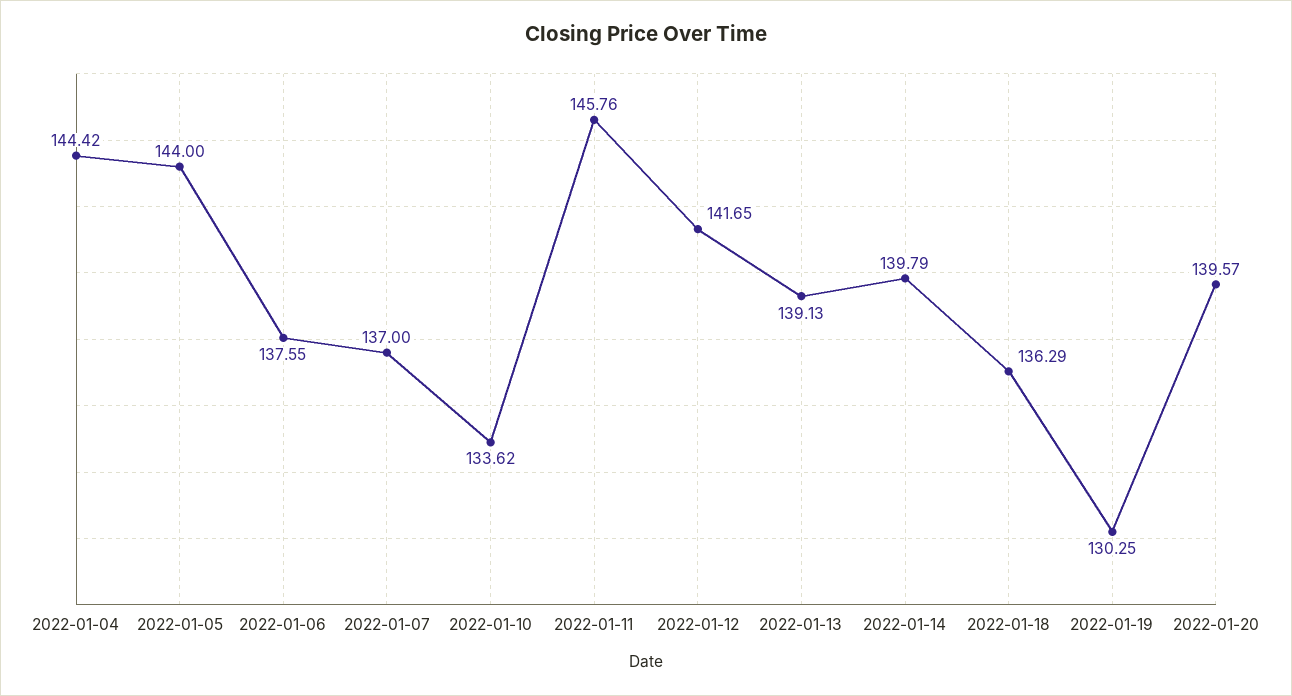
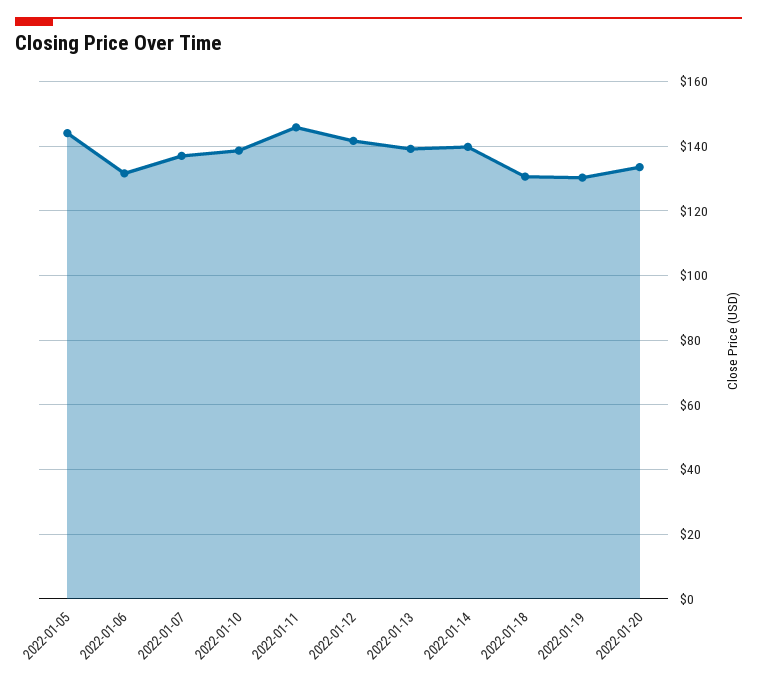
  {
-   "2022-01-04": 144.42,
    "2022-01-05": 144,
-   "2022-01-06": 137.55,
+   "2022-01-06": 132,
    "2022-01-07": 137,
-   "2022-01-10": 133.62,
+   "2022-01-10": 138,
    "2022-01-11": 145.76,
    "2022-01-12": 141.65,
    "2022-01-13": 139.13,
    "2022-01-14": 139.79,
-   "2022-01-18": 136.29,
+   "2022-01-18": 130,
    "2022-01-19": 130.25,
-   "2022-01-20": 139.57
+   "2022-01-20": 134
  }

